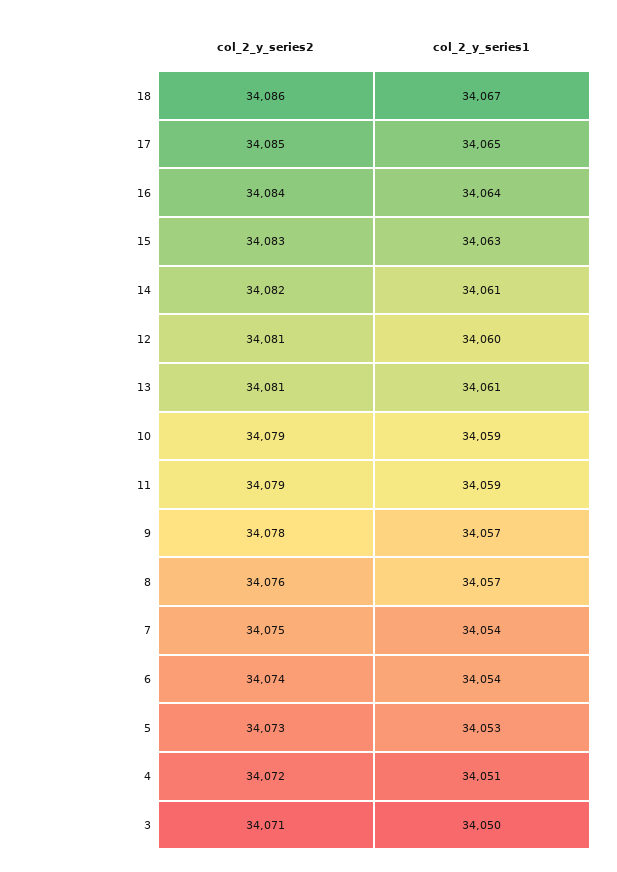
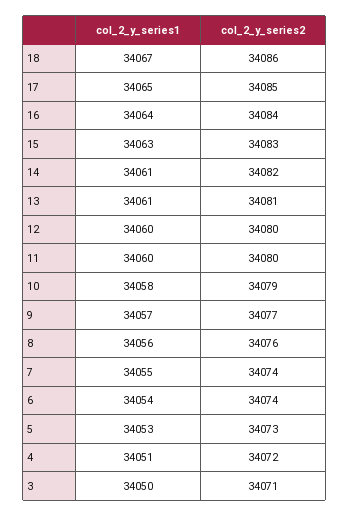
  {
    "col_2_y_series2": {
      "18": 34086,
      "17": 34085,
      "16": 34084,
      "15": 34083,
      "14": 34082,
-     "12": 34081,
+     "12": 34080,
      "13": 34081,
      "10": 34079,
-     "11": 34079,
+     "11": 34080,
-     "9": 34078,
+     "9": 34077,
      "8": 34076,
-     "7": 34075,
+     "7": 34074,
      "6": 34074,
      "5": 34073,
      "4": 34072,
      "3": 34071
    },
    "col_2_y_series1": {
      "18": 34067,
      "17": 34065,
      "16": 34064,
      "15": 34063,
      "14": 34061,
      "12": 34060,
      "13": 34061,
-     "10": 34059,
+     "10": 34058,
-     "11": 34059,
+     "11": 34060,
      "9": 34057,
-     "8": 34057,
+     "8": 34056,
-     "7": 34054,
+     "7": 34055,
      "6": 34054,
      "5": 34053,
      "4": 34051,
      "3": 34050
    }
  }

